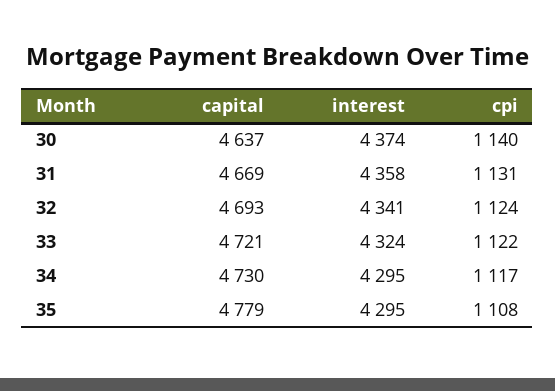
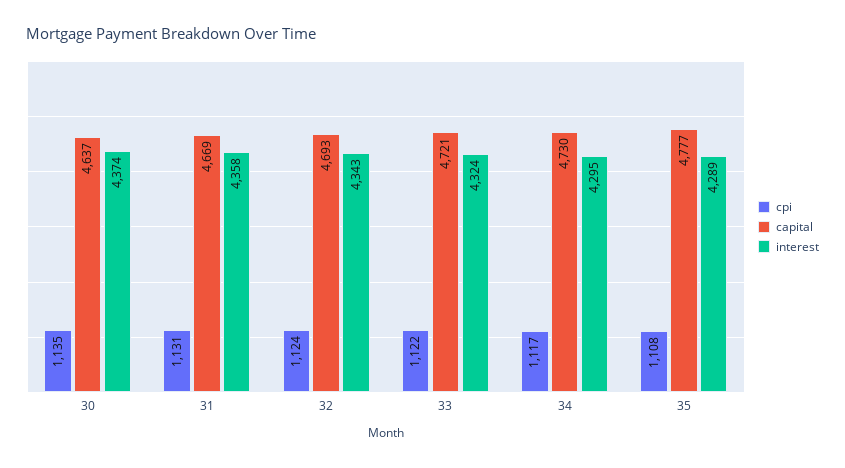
  {
    "capital": {
      "30": 4637,
      "31": 4669,
      "32": 4693,
      "33": 4721,
      "34": 4730,
-     "35": 4779
+     "35": 4777
    },
    "interest": {
      "30": 4374,
      "31": 4358,
-     "32": 4341,
+     "32": 4343,
      "33": 4324,
      "34": 4295,
-     "35": 4295
+     "35": 4289
    },
    "cpi": {
-     "30": 1140,
+     "30": 1135,
      "31": 1131,
      "32": 1124,
      "33": 1122,
      "34": 1117,
      "35": 1108
    }
  }

